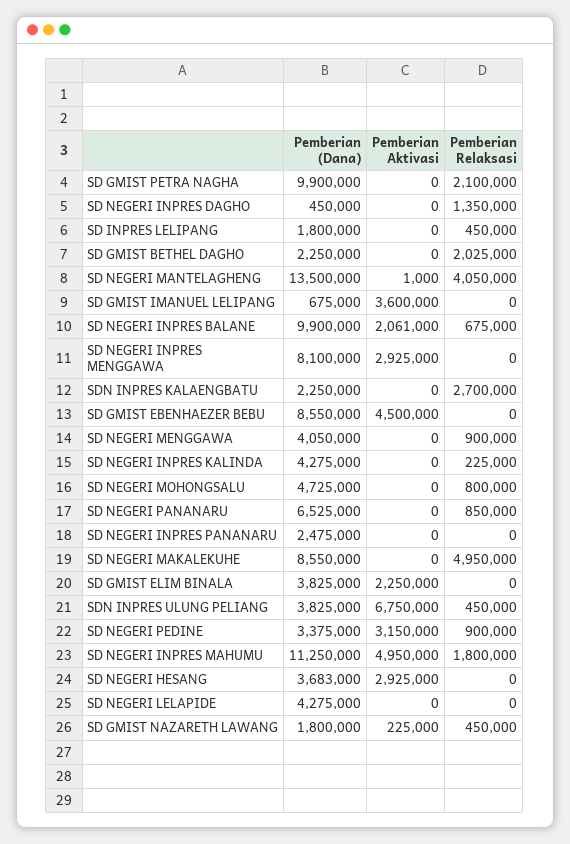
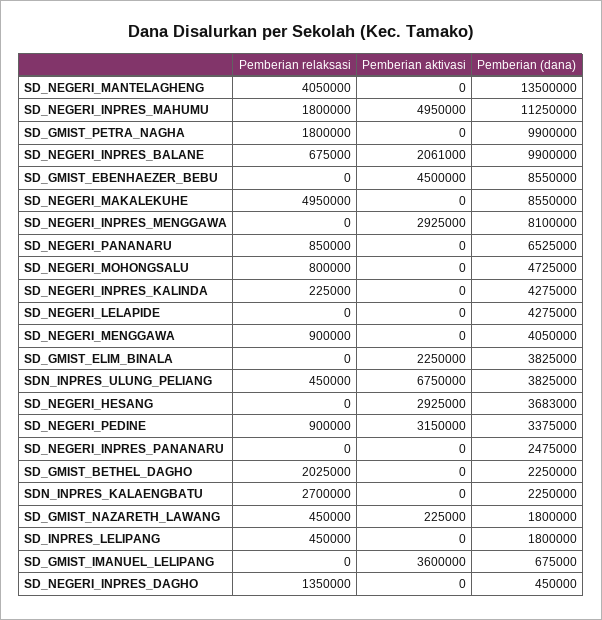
  {
    "Pemberian (Dana)": {
      "SD GMIST PETRA NAGHA": 9900000,
      "SD NEGERI INPRES DAGHO": 450000,
      "SD INPRES LELIPANG": 1800000,
      "SD GMIST BETHEL DAGHO": 2250000,
      "SD NEGERI MANTELAGHENG": 13500000,
      "SD GMIST IMANUEL LELIPANG": 675000,
      "SD NEGERI INPRES BALANE": 9900000,
      "SD NEGERI INPRES MENGGAWA": 8100000,
      "SDN INPRES KALAENGBATU": 2250000,
      "SD GMIST EBENHAEZER BEBU": 8550000,
      "SD NEGERI MENGGAWA": 4050000,
      "SD NEGERI INPRES KALINDA": 4275000,
      "SD NEGERI MOHONGSALU": 4725000,
      "SD NEGERI PANANARU": 6525000,
      "SD NEGERI INPRES PANANARU": 2475000,
      "SD NEGERI MAKALEKUHE": 8550000,
      "SD GMIST ELIM BINALA": 3825000,
      "SDN INPRES ULUNG PELIANG": 3825000,
      "SD NEGERI PEDINE": 3375000,
      "SD NEGERI INPRES MAHUMU": 11250000,
      "SD NEGERI HESANG": 3683000,
      "SD NEGERI LELAPIDE": 4275000,
      "SD GMIST NAZARETH LAWANG": 1800000
    },
    "Pemberian Aktivasi": {
      "SD GMIST PETRA NAGHA": 0,
      "SD NEGERI INPRES DAGHO": 0,
      "SD INPRES LELIPANG": 0,
      "SD GMIST BETHEL DAGHO": 0,
-     "SD NEGERI MANTELAGHENG": 1000,
+     "SD NEGERI MANTELAGHENG": 0,
      "SD GMIST IMANUEL LELIPANG": 3600000,
      "SD NEGERI INPRES BALANE": 2061000,
      "SD NEGERI INPRES MENGGAWA": 2925000,
      "SDN INPRES KALAENGBATU": 0,
      "SD GMIST EBENHAEZER BEBU": 4500000,
      "SD NEGERI MENGGAWA": 0,
      "SD NEGERI INPRES KALINDA": 0,
      "SD NEGERI MOHONGSALU": 0,
      "SD NEGERI PANANARU": 0,
      "SD NEGERI INPRES PANANARU": 0,
      "SD NEGERI MAKALEKUHE": 0,
      "SD GMIST ELIM BINALA": 2250000,
      "SDN INPRES ULUNG PELIANG": 6750000,
      "SD NEGERI PEDINE": 3150000,
      "SD NEGERI INPRES MAHUMU": 4950000,
      "SD NEGERI HESANG": 2925000,
      "SD NEGERI LELAPIDE": 0,
      "SD GMIST NAZARETH LAWANG": 225000
    },
    "Pemberian Relaksasi": {
-     "SD GMIST PETRA NAGHA": 2100000,
+     "SD GMIST PETRA NAGHA": 1800000,
      "SD NEGERI INPRES DAGHO": 1350000,
      "SD INPRES LELIPANG": 450000,
      "SD GMIST BETHEL DAGHO": 2025000,
      "SD NEGERI MANTELAGHENG": 4050000,
      "SD GMIST IMANUEL LELIPANG": 0,
      "SD NEGERI INPRES BALANE": 675000,
      "SD NEGERI INPRES MENGGAWA": 0,
      "SDN INPRES KALAENGBATU": 2700000,
      "SD GMIST EBENHAEZER BEBU": 0,
      "SD NEGERI MENGGAWA": 900000,
      "SD NEGERI INPRES KALINDA": 225000,
      "SD NEGERI MOHONGSALU": 800000,
      "SD NEGERI PANANARU": 850000,
      "SD NEGERI INPRES PANANARU": 0,
      "SD NEGERI MAKALEKUHE": 4950000,
      "SD GMIST ELIM BINALA": 0,
      "SDN INPRES ULUNG PELIANG": 450000,
      "SD NEGERI PEDINE": 900000,
      "SD NEGERI INPRES MAHUMU": 1800000,
      "SD NEGERI HESANG": 0,
      "SD NEGERI LELAPIDE": 0,
      "SD GMIST NAZARETH LAWANG": 450000
    }
  }

